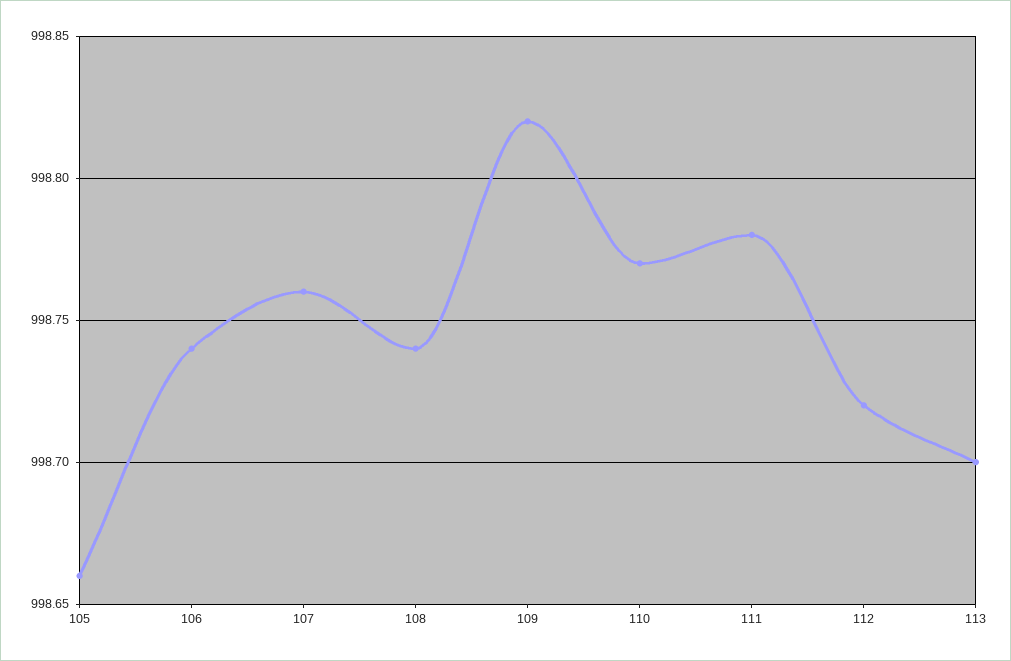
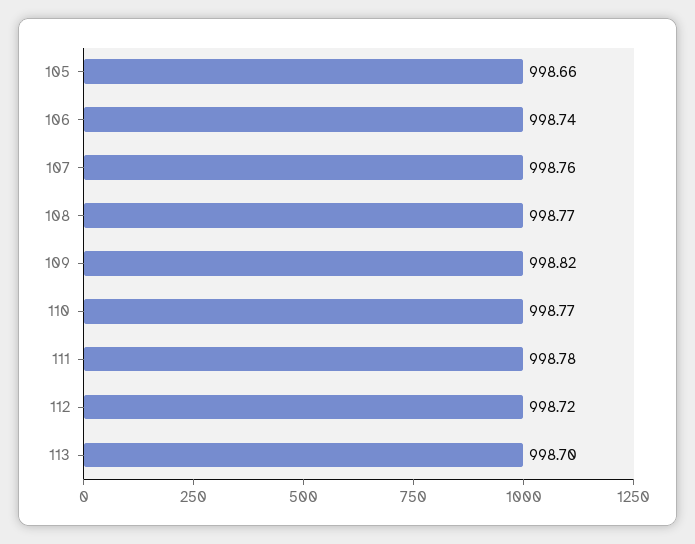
  {
    "105": 998.66,
    "106": 998.74,
    "107": 998.76,
-   "108": 998.74,
+   "108": 998.77,
    "109": 998.82,
    "110": 998.77,
    "111": 998.78,
    "112": 998.72,
    "113": 998.7
  }

